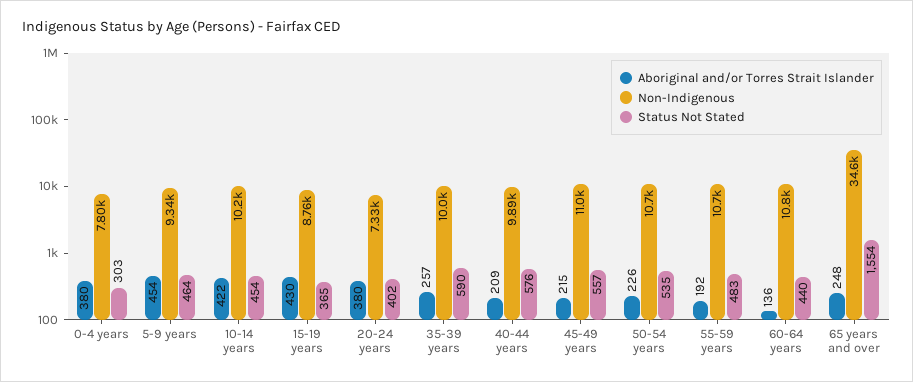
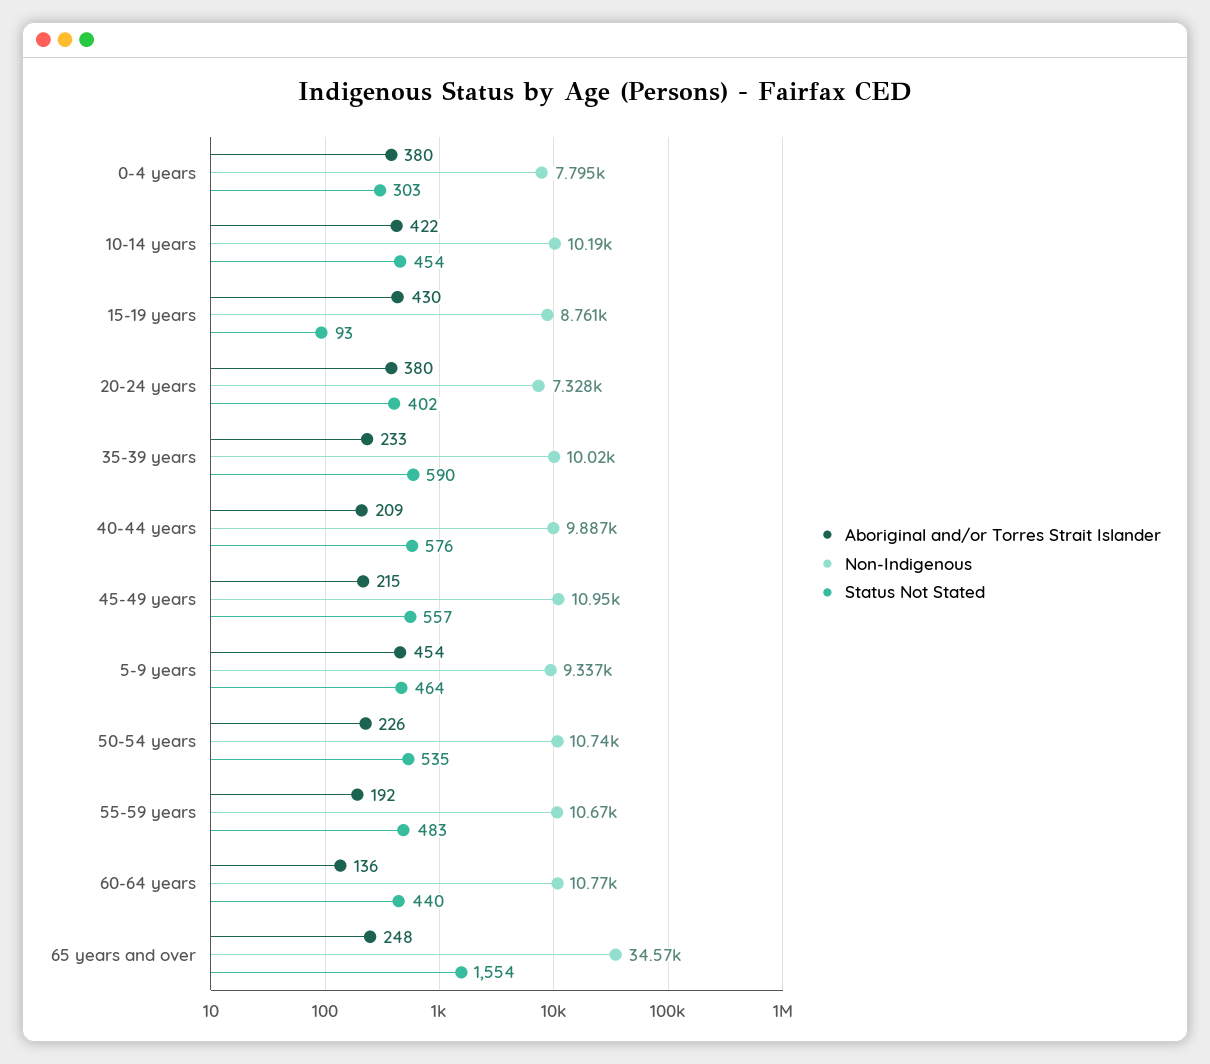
  {
    "Aboriginal and/or Torres Strait Islander": {
      "0-4 years": 380,
      "5-9 years": 454,
      "10-14 years": 422,
      "15-19 years": 430,
      "20-24 years": 380,
-     "35-39 years": 257,
+     "35-39 years": 233,
      "40-44 years": 209,
      "45-49 years": 215,
      "50-54 years": 226,
      "55-59 years": 192,
      "60-64 years": 136,
      "65 years and over": 248
    },
    "Non-Indigenous": {
      "0-4 years": 7795,
      "5-9 years": 9337,
      "10-14 years": 10190,
      "15-19 years": 8761,
      "20-24 years": 7328,
      "35-39 years": 10020,
      "40-44 years": 9887,
      "45-49 years": 10950,
      "50-54 years": 10740,
      "55-59 years": 10670,
      "60-64 years": 10770,
      "65 years and over": 34570
    },
    "Status Not Stated": {
      "0-4 years": 303,
      "5-9 years": 464,
      "10-14 years": 454,
-     "15-19 years": 365,
+     "15-19 years": 93,
      "20-24 years": 402,
      "35-39 years": 590,
      "40-44 years": 576,
      "45-49 years": 557,
      "50-54 years": 535,
      "55-59 years": 483,
      "60-64 years": 440,
      "65 years and over": 1554
    }
  }

